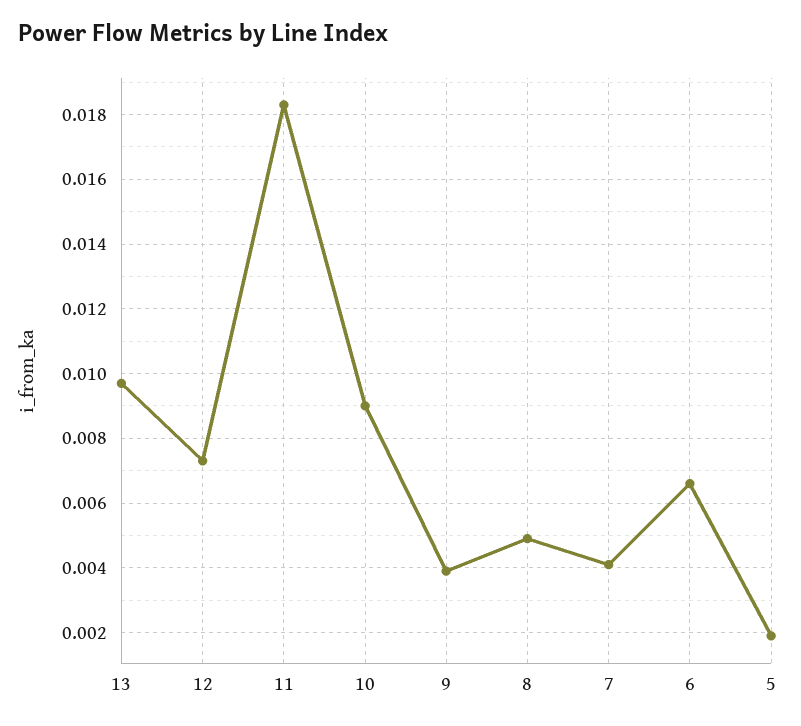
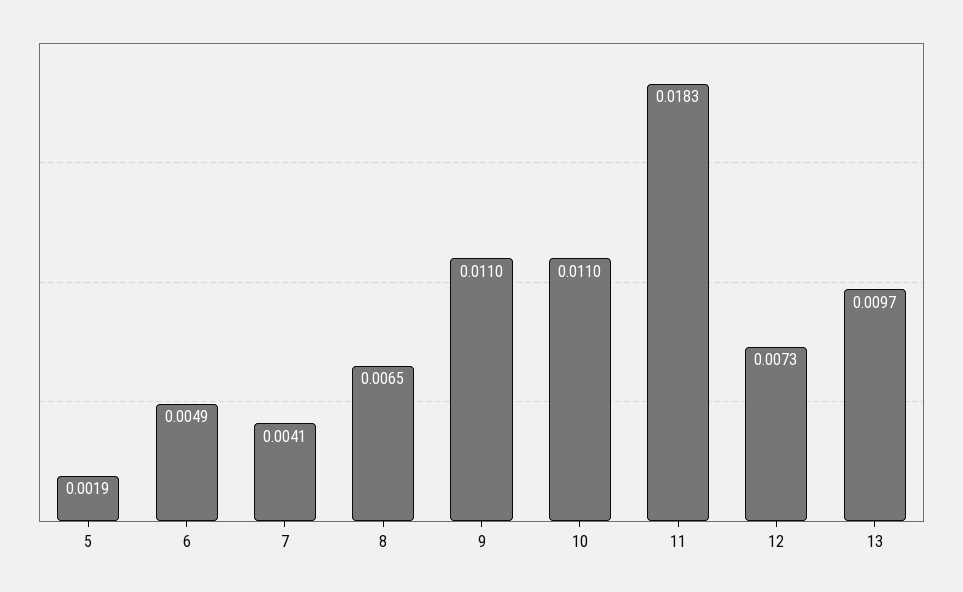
  {
    "13": 0.0097,
    "12": 0.0073,
    "11": 0.0183,
-   "10": 0.009,
+   "10": 0.011,
-   "9": 0.004,
+   "9": 0.011,
-   "8": 0.005,
+   "8": 0.0065,
    "7": 0.0041,
-   "6": 0.0065,
+   "6": 0.0049,
    "5": 0.0019
  }

